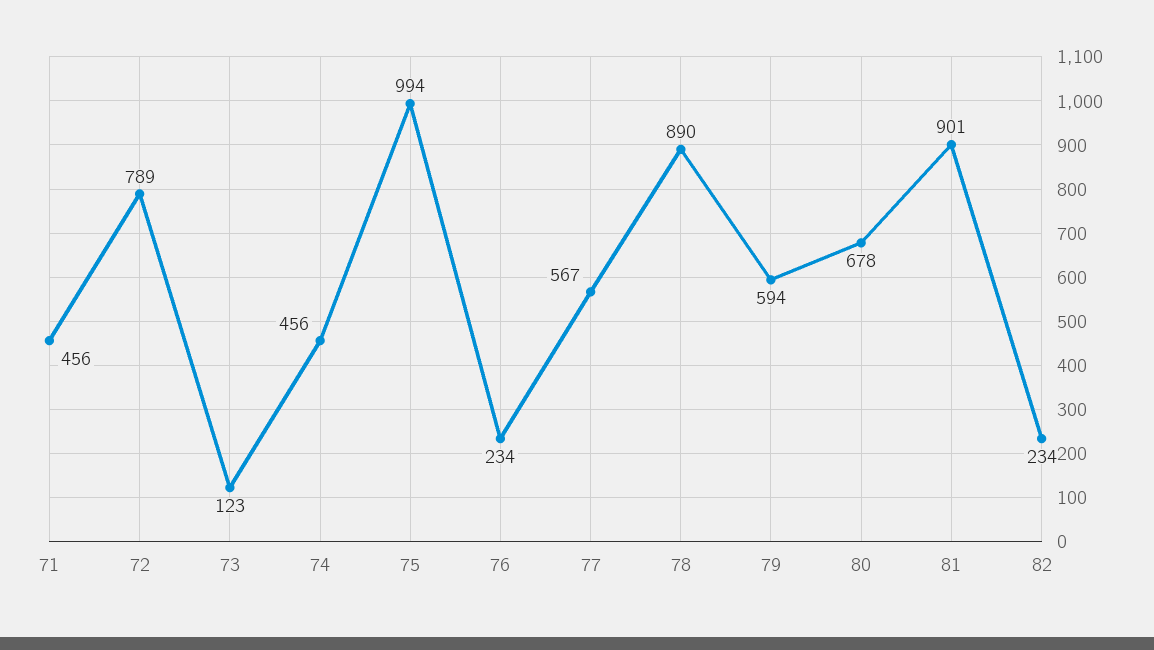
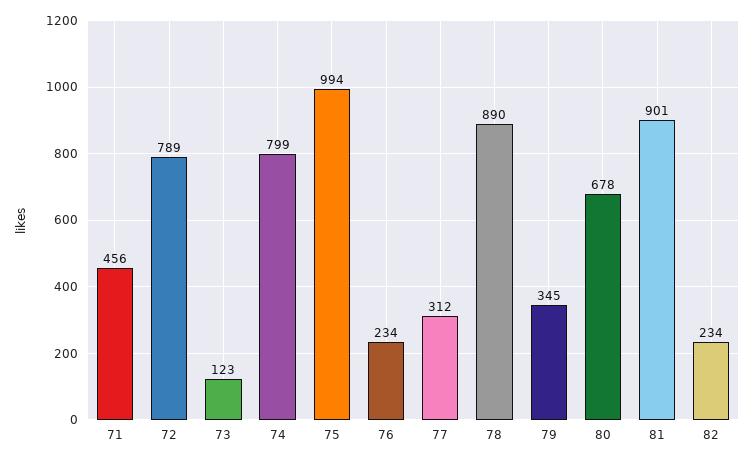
  {
    "71": 456,
    "72": 789,
    "73": 123,
-   "74": 456,
+   "74": 799,
    "75": 994,
    "76": 234,
-   "77": 567,
+   "77": 312,
    "78": 890,
-   "79": 594,
+   "79": 345,
    "80": 678,
    "81": 901,
    "82": 234
  }

